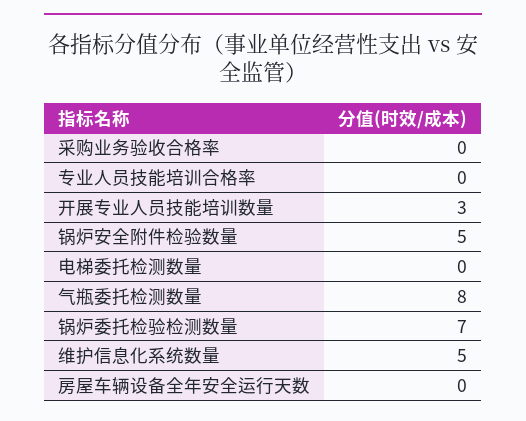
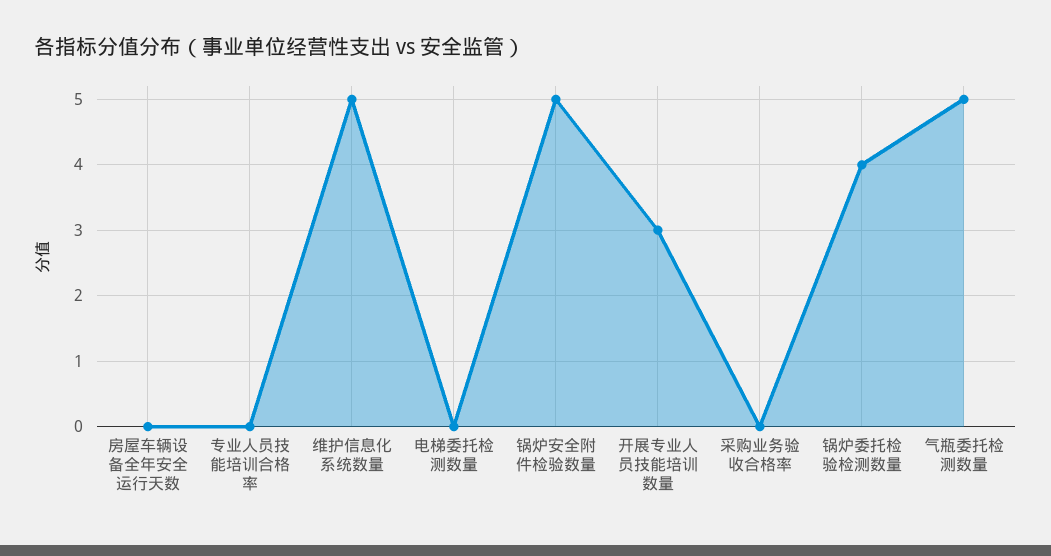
  {
    "采购业务验收合格率": 0,
    "专业人员技能培训合格率": 0,
    "开展专业人员技能培训数量": 3,
    "锅炉安全附件检验数量": 5,
    "电梯委托检测数量": 0,
-   "气瓶委托检测数量": 8,
+   "气瓶委托检测数量": 5,
-   "锅炉委托检验检测数量": 7,
+   "锅炉委托检验检测数量": 4,
    "维护信息化系统数量": 5,
    "房屋车辆设备全年安全运行天数": 0
  }

